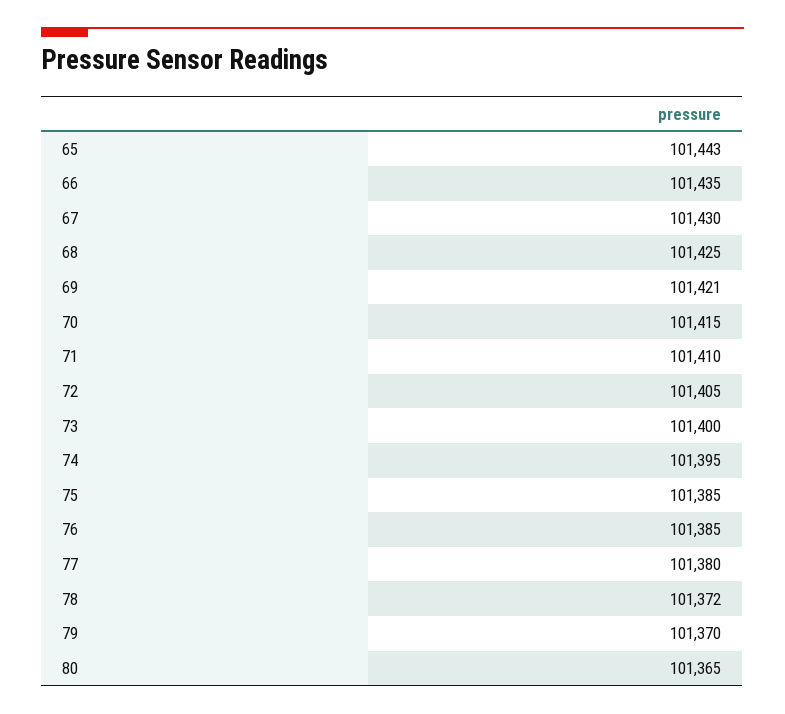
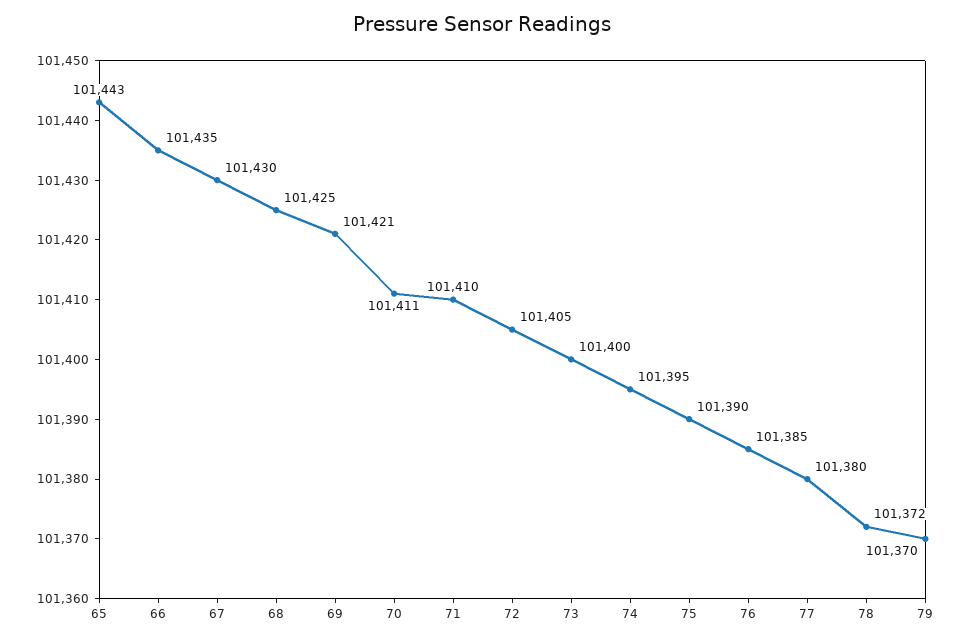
  {
    "65": 101443,
    "66": 101435,
    "67": 101430,
    "68": 101425,
    "69": 101421,
-   "70": 101415,
+   "70": 101411,
    "71": 101410,
    "72": 101405,
    "73": 101400,
    "74": 101395,
-   "75": 101385,
+   "75": 101390,
    "76": 101385,
    "77": 101380,
    "78": 101372,
-   "79": 101370,
+   "79": 101370
-   "80": 101365
  }

